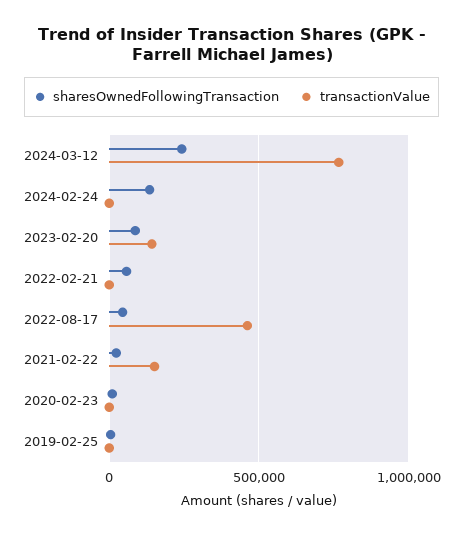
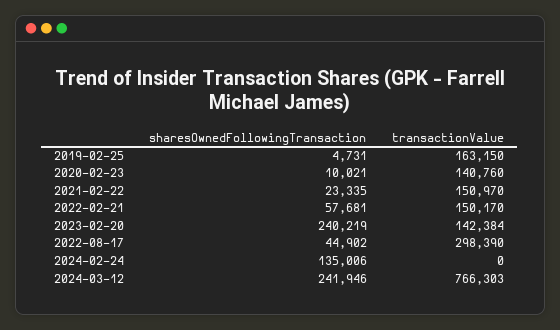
  {
    "sharesOwnedFollowingTransaction": {
      "2024-03-12": 241946,
      "2024-02-24": 135006,
-     "2023-02-20": 100000,
+     "2023-02-20": 240219,
      "2022-02-21": 57681,
      "2022-08-17": 44902,
      "2021-02-22": 23335,
      "2020-02-23": 10021,
      "2019-02-25": 4731
    },
    "transactionValue": {
      "2024-03-12": 766303,
      "2024-02-24": 0,
      "2023-02-20": 142384,
-     "2022-02-21": 0,
+     "2022-02-21": 150170,
-     "2022-08-17": 450000,
+     "2022-08-17": 298390,
      "2021-02-22": 150970,
-     "2020-02-23": 0,
+     "2020-02-23": 140760,
-     "2019-02-25": 0
+     "2019-02-25": 163150
    }
  }

